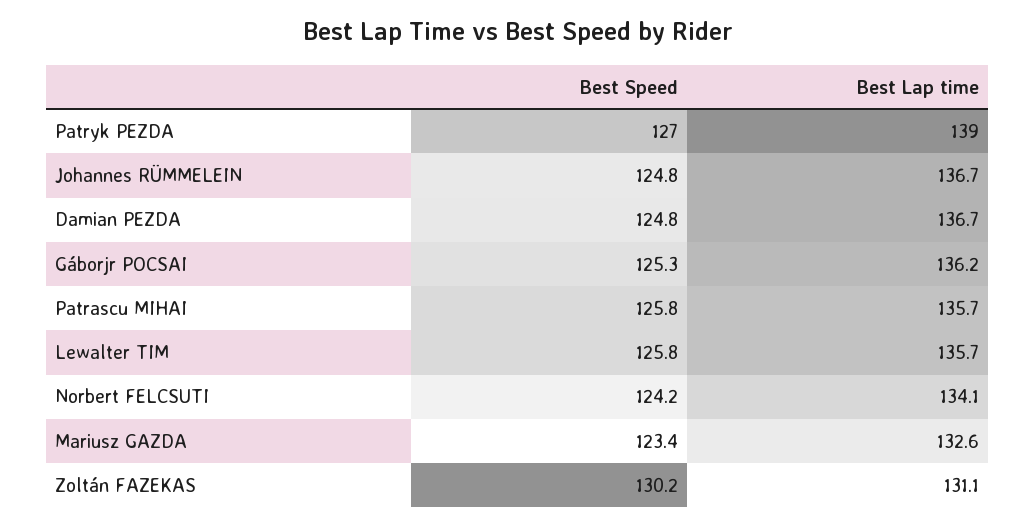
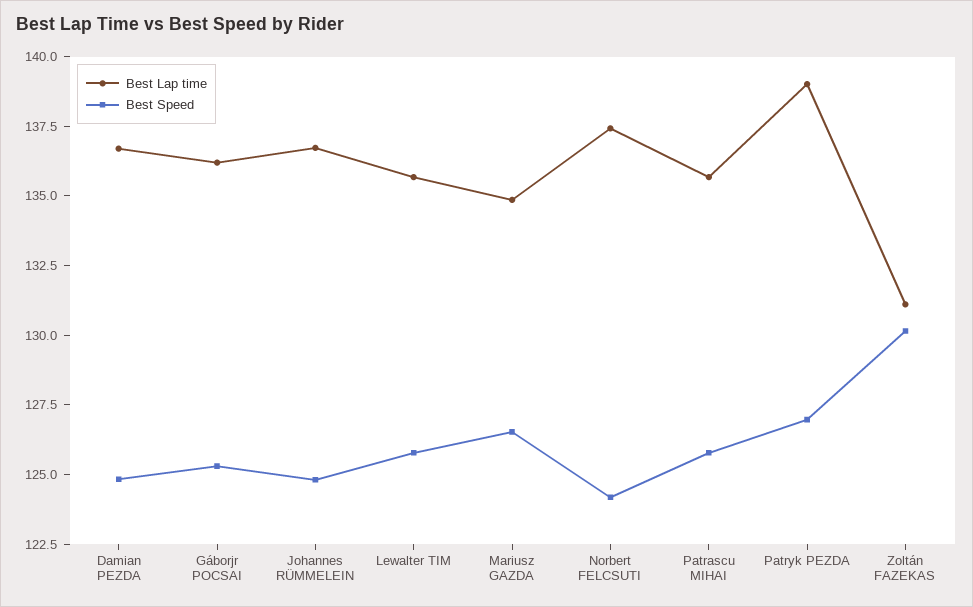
  {
    "Best Speed": {
      "Patryk PEZDA": 127,
      "Johannes RÜMMELEIN": 124.8,
      "Damian PEZDA": 124.8,
      "Gáborjr POCSAI": 125.3,
      "Patrascu MIHAI": 125.8,
      "Lewalter TIM": 125.8,
      "Norbert FELCSUTI": 124.2,
-     "Mariusz GAZDA": 123.4,
+     "Mariusz GAZDA": 126.5,
      "Zoltán FAZEKAS": 130.2
    },
    "Best Lap time": {
      "Patryk PEZDA": 139,
      "Johannes RÜMMELEIN": 136.7,
      "Damian PEZDA": 136.7,
      "Gáborjr POCSAI": 136.2,
      "Patrascu MIHAI": 135.7,
      "Lewalter TIM": 135.7,
-     "Norbert FELCSUTI": 134.1,
+     "Norbert FELCSUTI": 137.5,
-     "Mariusz GAZDA": 132.6,
+     "Mariusz GAZDA": 135,
      "Zoltán FAZEKAS": 131.1
    }
  }

